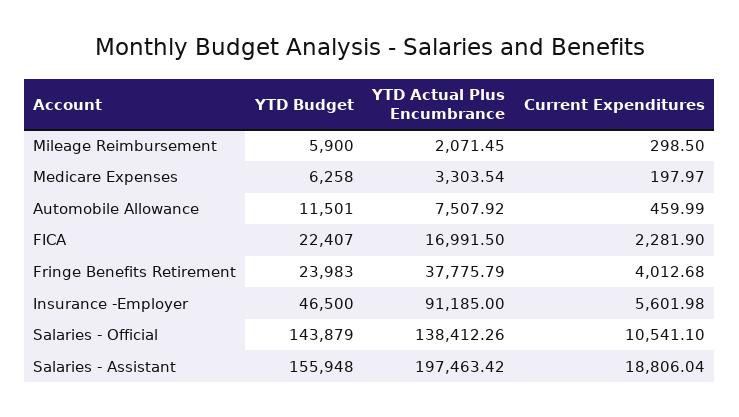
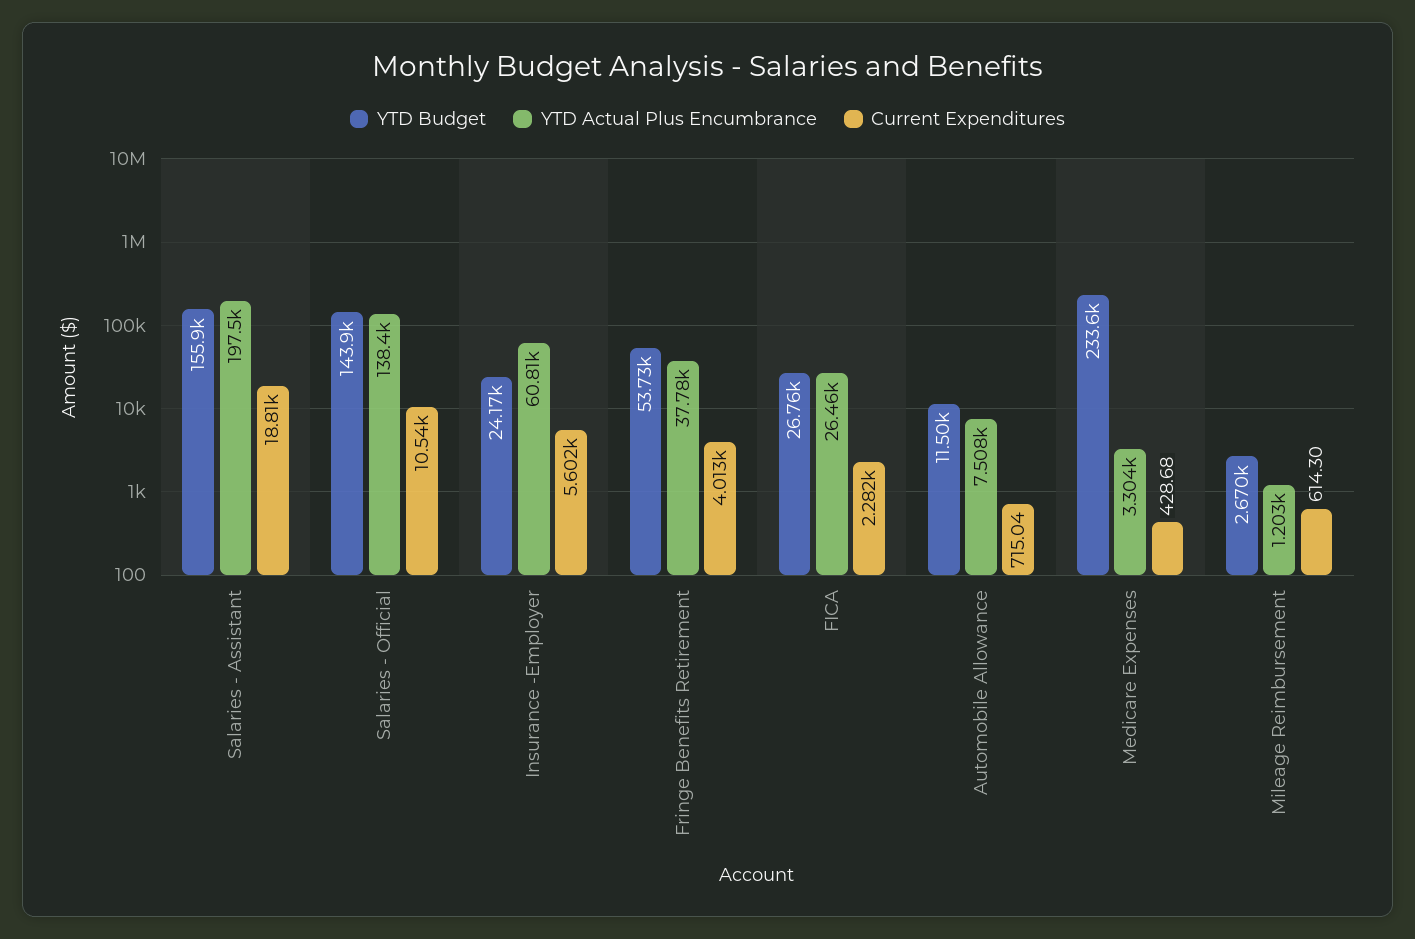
  {
    "YTD Budget": {
-     "Mileage Reimbursement": 5900,
+     "Mileage Reimbursement": 2670,
-     "Medicare Expenses": 6258,
+     "Medicare Expenses": 233600,
      "Automobile Allowance": 11501,
-     "FICA": 22407,
+     "FICA": 26760,
-     "Fringe Benefits Retirement": 23983,
+     "Fringe Benefits Retirement": 53730,
-     "Insurance -Employer": 46500,
+     "Insurance -Employer": 24170,
      "Salaries - Official": 143879,
      "Salaries - Assistant": 155948
    },
    "YTD Actual Plus Encumbrance": {
-     "Mileage Reimbursement": 2071.45,
+     "Mileage Reimbursement": 1203,
      "Medicare Expenses": 3303.54,
      "Automobile Allowance": 7507.92,
-     "FICA": 16991.5,
+     "FICA": 26460,
      "Fringe Benefits Retirement": 37775.79,
-     "Insurance -Employer": 91185,
+     "Insurance -Employer": 60810,
      "Salaries - Official": 138412.26,
      "Salaries - Assistant": 197463.42
    },
    "Current Expenditures": {
-     "Mileage Reimbursement": 298.5,
+     "Mileage Reimbursement": 614.3,
-     "Medicare Expenses": 197.97,
+     "Medicare Expenses": 428.68,
-     "Automobile Allowance": 459.99,
+     "Automobile Allowance": 715.04,
      "FICA": 2281.9,
      "Fringe Benefits Retirement": 4012.68,
      "Insurance -Employer": 5601.98,
      "Salaries - Official": 10541.1,
      "Salaries - Assistant": 18806.04
    }
  }

